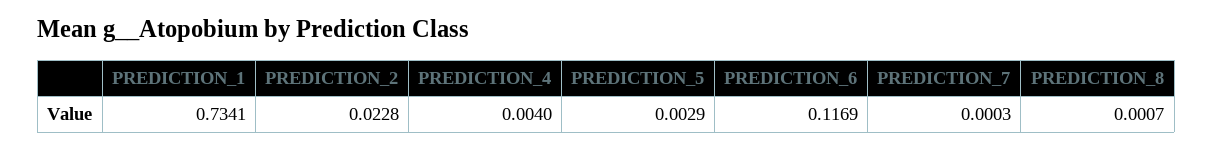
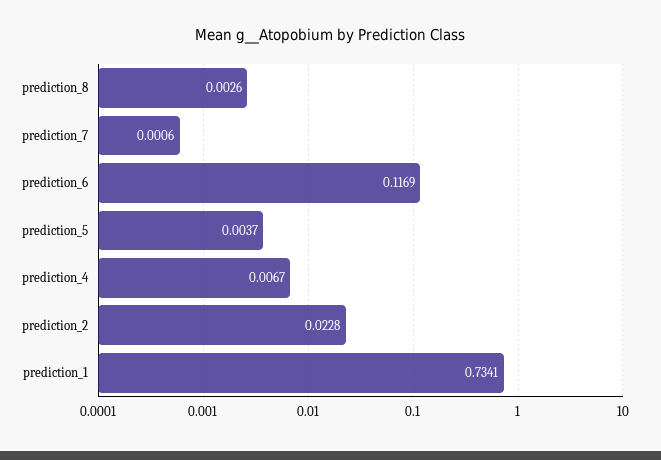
  {
    "PREDICTION_1": 0.7341,
    "PREDICTION_2": 0.0228,
-   "PREDICTION_4": 0.004,
+   "PREDICTION_4": 0.0067,
-   "PREDICTION_5": 0.0029,
+   "PREDICTION_5": 0.0037,
    "PREDICTION_6": 0.1169,
-   "PREDICTION_7": 0.0003,
+   "PREDICTION_7": 0.0006,
-   "PREDICTION_8": 0.0007
+   "PREDICTION_8": 0.0026
  }

